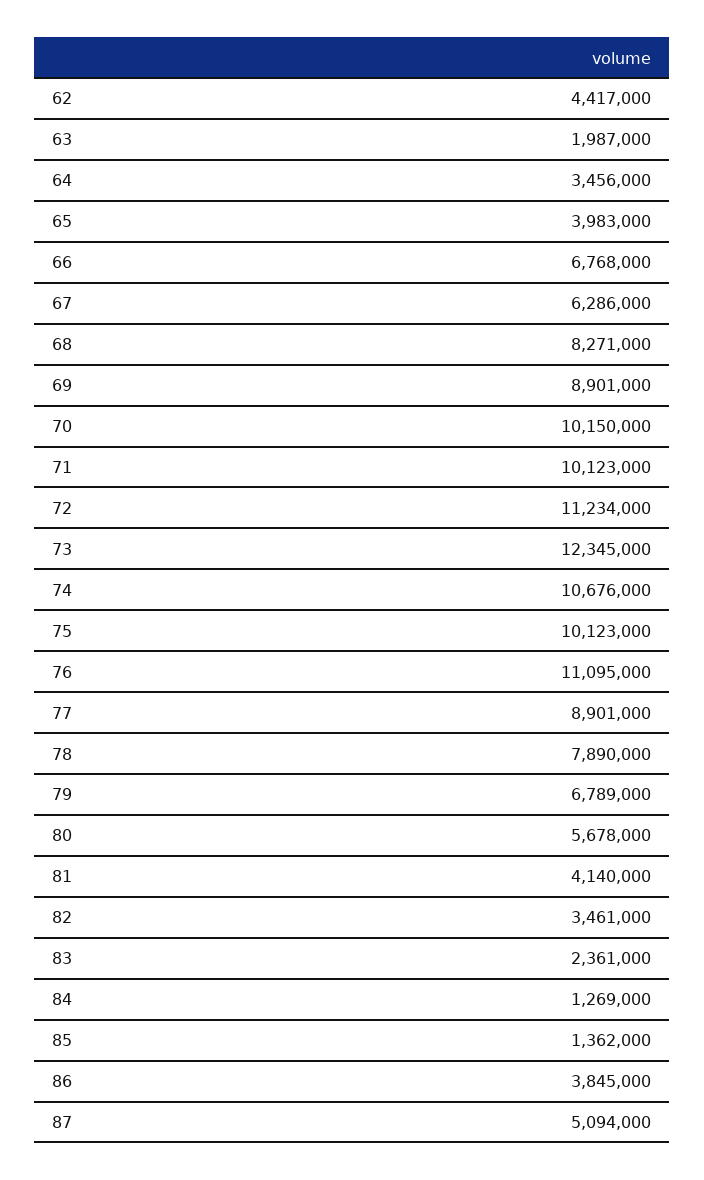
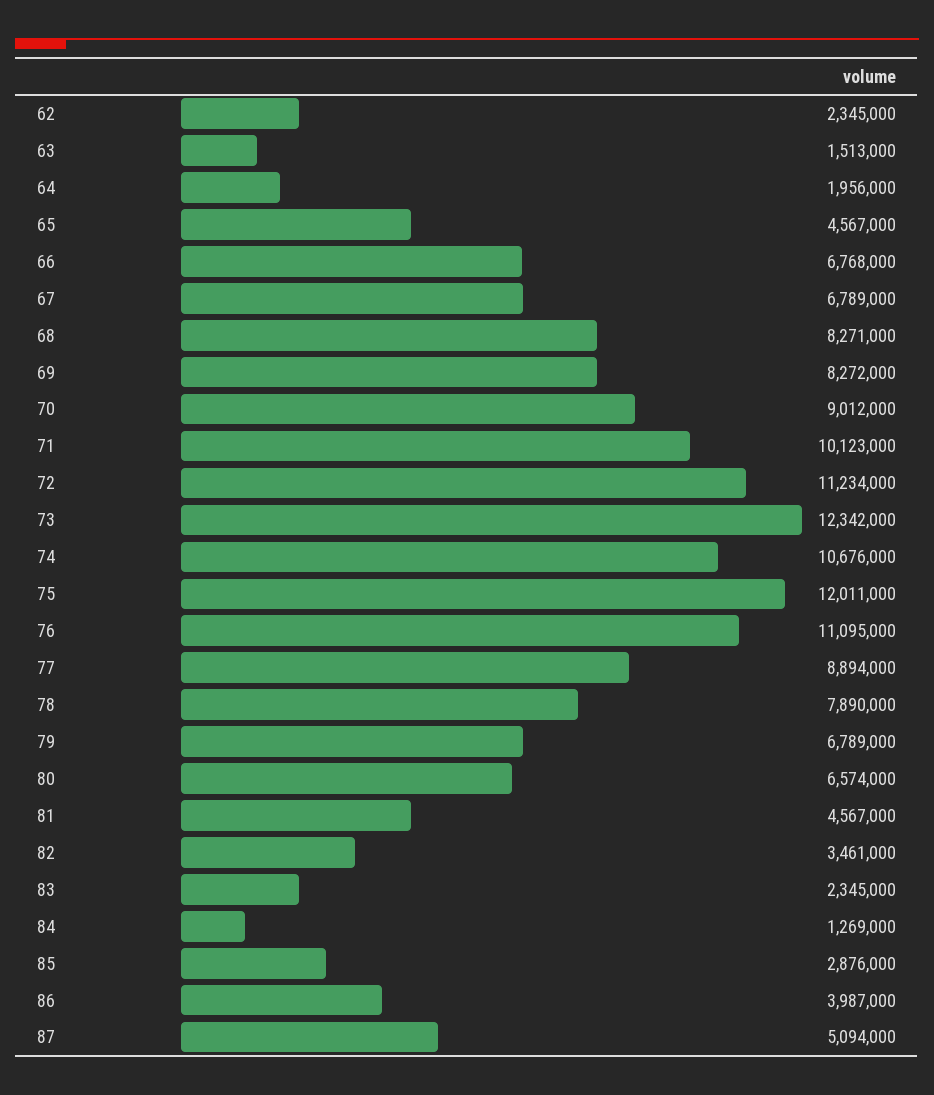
  {
-   "62": 4417000,
+   "62": 2345000,
-   "63": 1987000,
+   "63": 1513000,
-   "64": 3456000,
+   "64": 1956000,
-   "65": 3983000,
+   "65": 4567000,
    "66": 6768000,
-   "67": 6286000,
+   "67": 6789000,
    "68": 8271000,
-   "69": 8901000,
+   "69": 8272000,
-   "70": 10150000,
+   "70": 9012000,
    "71": 10123000,
    "72": 11234000,
-   "73": 12345000,
+   "73": 12342000,
    "74": 10676000,
-   "75": 10123000,
+   "75": 12011000,
    "76": 11095000,
-   "77": 8901000,
+   "77": 8894000,
    "78": 7890000,
    "79": 6789000,
-   "80": 5678000,
+   "80": 6574000,
-   "81": 4140000,
+   "81": 4567000,
    "82": 3461000,
-   "83": 2361000,
+   "83": 2345000,
    "84": 1269000,
-   "85": 1362000,
+   "85": 2876000,
-   "86": 3845000,
+   "86": 3987000,
    "87": 5094000
  }

